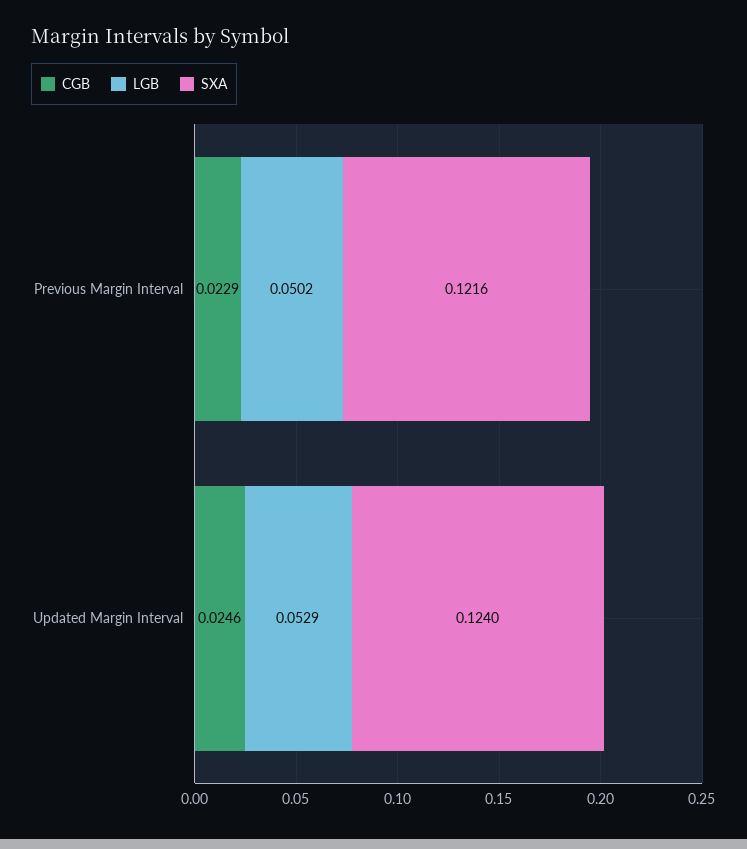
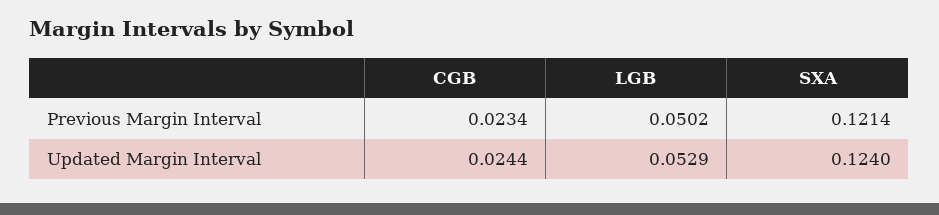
  {
    "CGB": {
-     "Previous Margin Interval": 0.0229,
+     "Previous Margin Interval": 0.0234,
-     "Updated Margin Interval": 0.0246
+     "Updated Margin Interval": 0.0244
    },
    "LGB": {
      "Previous Margin Interval": 0.0502,
      "Updated Margin Interval": 0.0529
    },
    "SXA": {
-     "Previous Margin Interval": 0.1216,
+     "Previous Margin Interval": 0.1214,
      "Updated Margin Interval": 0.124
    }
  }

